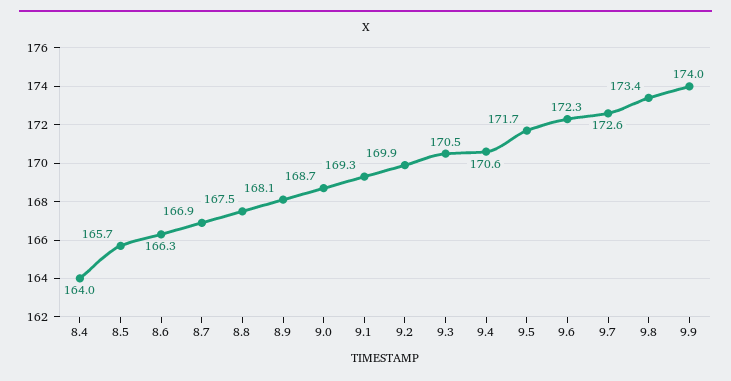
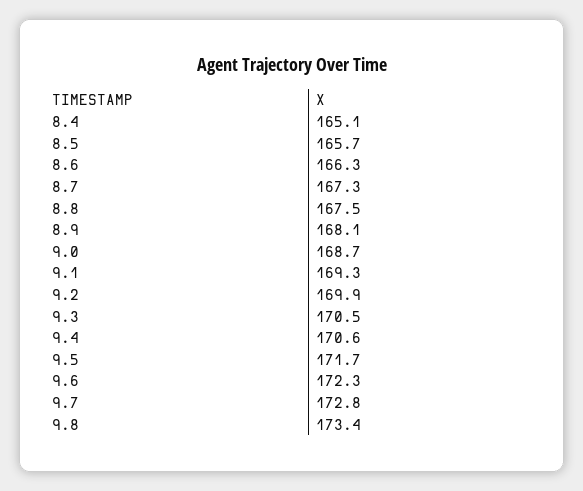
  {
-   "8.4": 164,
+   "8.4": 165.1,
    "8.5": 165.7,
    "8.6": 166.3,
-   "8.7": 166.9,
+   "8.7": 167.3,
    "8.8": 167.5,
    "8.9": 168.1,
    "9.0": 168.7,
    "9.1": 169.3,
    "9.2": 169.9,
    "9.3": 170.5,
    "9.4": 170.6,
    "9.5": 171.7,
    "9.6": 172.3,
-   "9.7": 172.6,
+   "9.7": 172.8,
-   "9.8": 173.4,
+   "9.8": 173.4
-   "9.9": 174
  }

